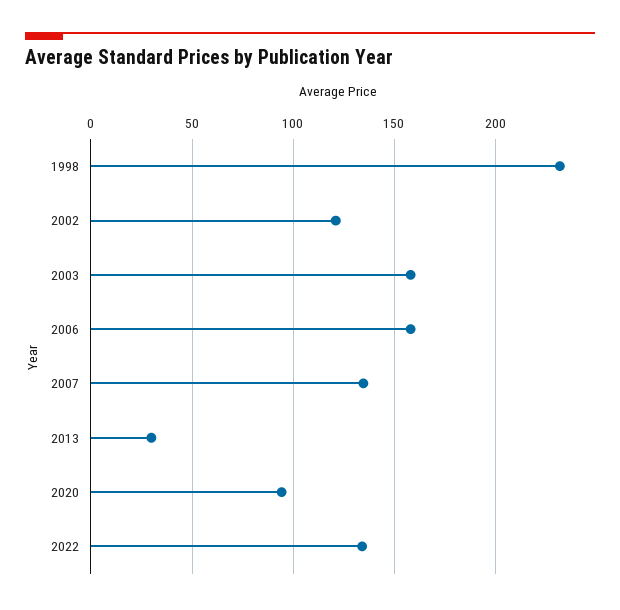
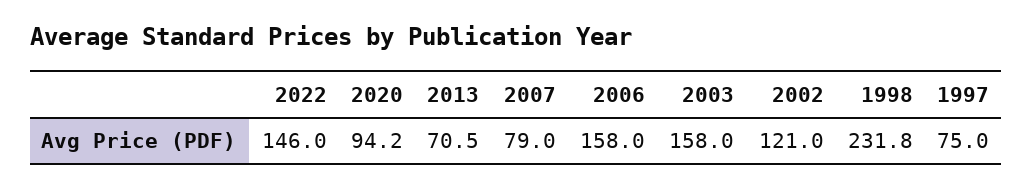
  {
    "1998": 231.8,
    "2002": 121,
    "2003": 158,
    "2006": 158,
-   "2007": 135,
+   "2007": 79,
-   "2013": 30,
+   "2013": 70.5,
    "2020": 94.2,
-   "2022": 135
+   "2022": 146,
+   "1997": 75
  }

